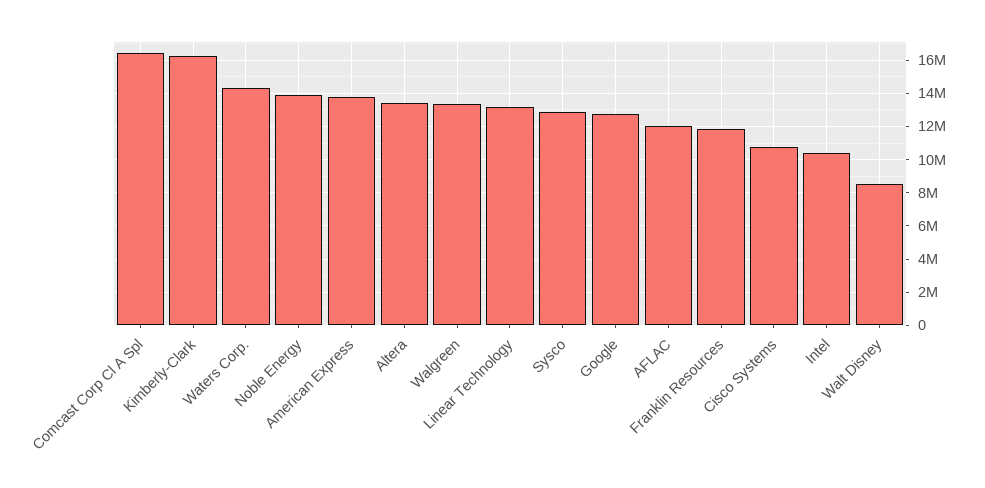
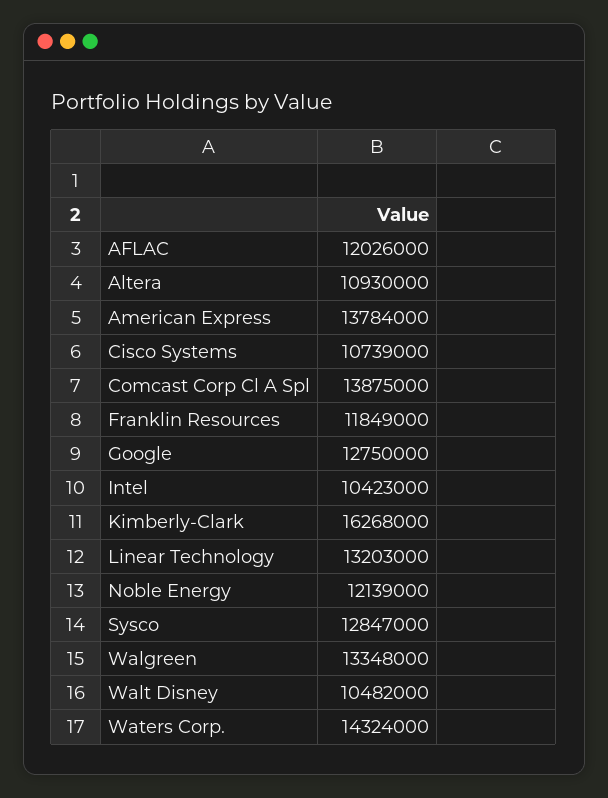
  {
-   "Comcast Corp Cl A Spl": 16500000,
+   "Comcast Corp Cl A Spl": 13875000,
    "Kimberly-Clark": 16268000,
    "Waters Corp.": 14324000,
-   "Noble Energy": 14000000,
+   "Noble Energy": 12139000,
    "American Express": 13784000,
-   "Altera": 13500000,
+   "Altera": 10930000,
    "Walgreen": 13348000,
    "Linear Technology": 13203000,
    "Sysco": 12847000,
    "Google": 12750000,
    "AFLAC": 12026000,
    "Franklin Resources": 11849000,
    "Cisco Systems": 10739000,
    "Intel": 10423000,
-   "Walt Disney": 8500000
+   "Walt Disney": 10482000
  }

